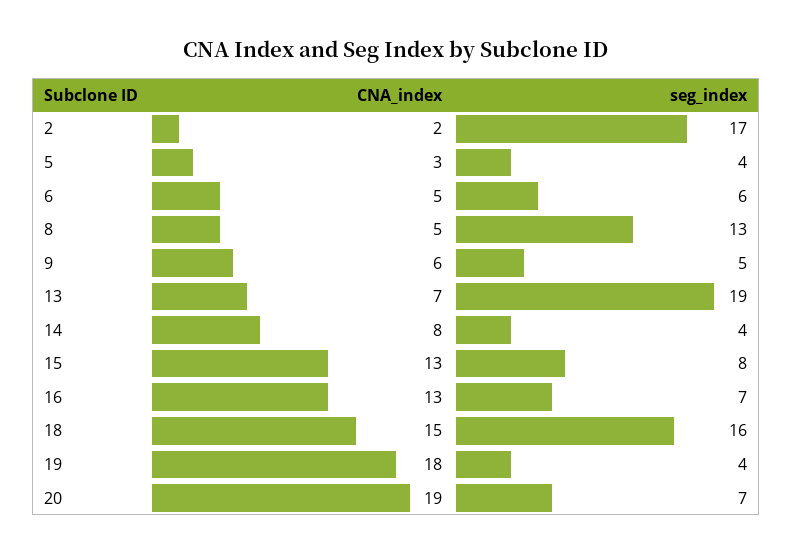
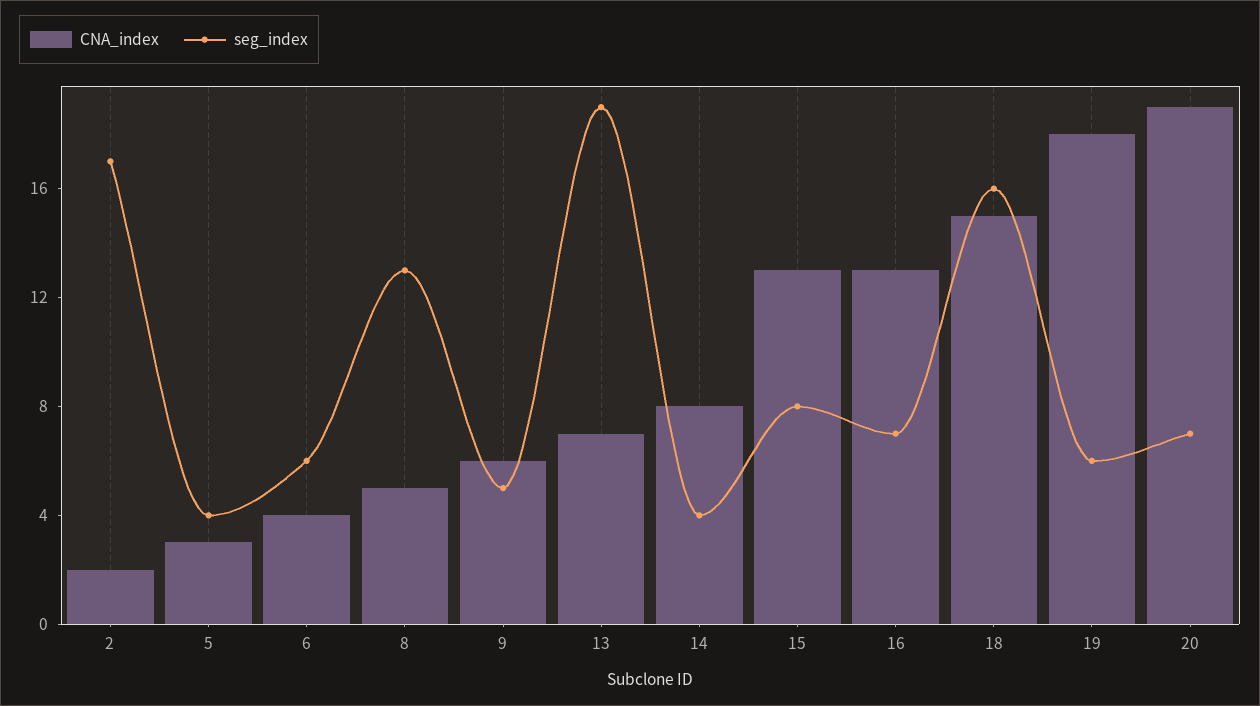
  {
    "CNA_index": {
      "2": 2,
      "5": 3,
-     "6": 5,
+     "6": 4,
      "8": 5,
      "9": 6,
      "13": 7,
      "14": 8,
      "15": 13,
      "16": 13,
      "18": 15,
      "19": 18,
      "20": 19
    },
    "seg_index": {
      "2": 17,
      "5": 4,
      "6": 6,
      "8": 13,
      "9": 5,
      "13": 19,
      "14": 4,
      "15": 8,
      "16": 7,
      "18": 16,
-     "19": 4,
+     "19": 6,
      "20": 7
    }
  }

